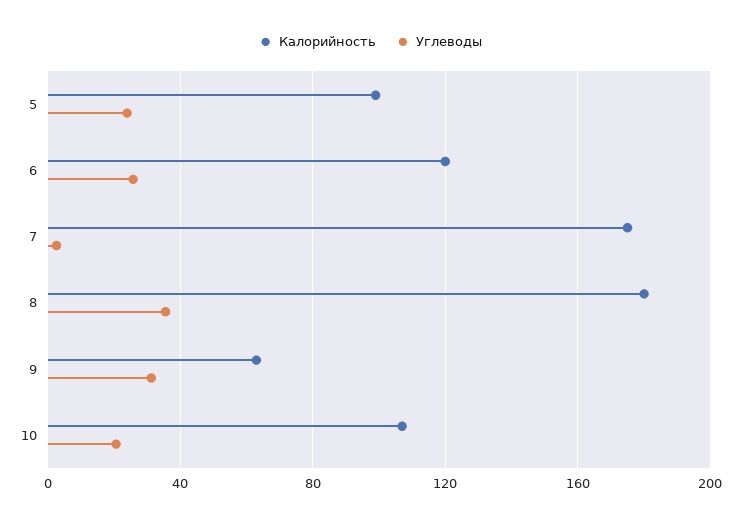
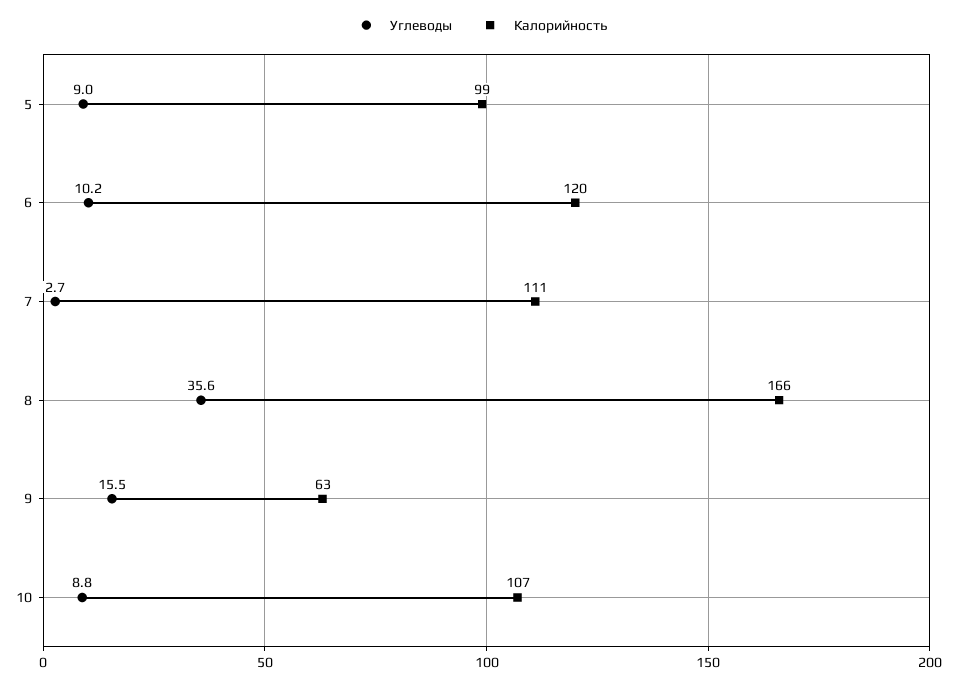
  {
    "Калорийность": {
      "5": 99,
      "6": 120,
-     "7": 175,
+     "7": 111,
-     "8": 180,
+     "8": 166,
      "9": 63,
      "10": 107
    },
    "Углеводы": {
-     "5": 25,
+     "5": 9,
-     "6": 25,
+     "6": 10.2,
      "7": 2.7,
      "8": 35.6,
-     "9": 30,
+     "9": 15.5,
-     "10": 20
+     "10": 8.8
    }
  }

